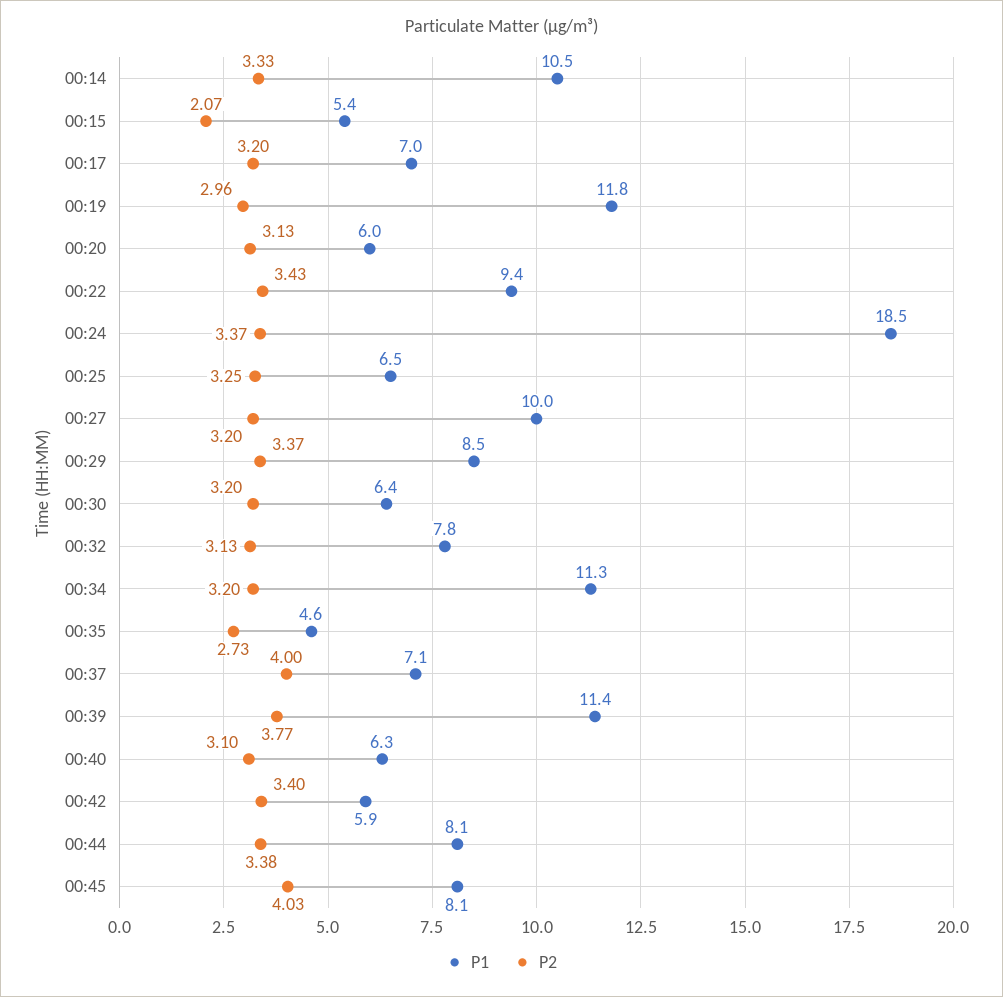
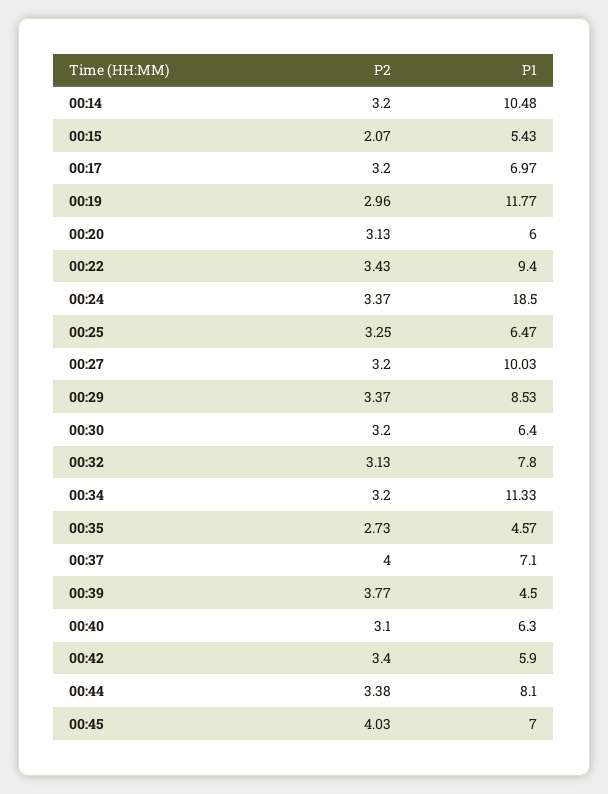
  {
    "P1": {
      "00:14": 10.48,
      "00:15": 5.43,
      "00:17": 6.97,
      "00:19": 11.77,
      "00:20": 6,
      "00:22": 9.4,
      "00:24": 18.5,
      "00:25": 6.47,
      "00:27": 10.03,
      "00:29": 8.53,
      "00:30": 6.4,
      "00:32": 7.8,
      "00:34": 11.33,
      "00:35": 4.57,
      "00:37": 7.1,
-     "00:39": 11.4,
+     "00:39": 4.5,
      "00:40": 6.3,
      "00:42": 5.9,
      "00:44": 8.1,
-     "00:45": 8.1
+     "00:45": 7
    },
    "P2": {
-     "00:14": 3.33,
+     "00:14": 3.2,
      "00:15": 2.07,
      "00:17": 3.2,
      "00:19": 2.96,
      "00:20": 3.13,
      "00:22": 3.43,
      "00:24": 3.37,
      "00:25": 3.25,
      "00:27": 3.2,
      "00:29": 3.37,
      "00:30": 3.2,
      "00:32": 3.13,
      "00:34": 3.2,
      "00:35": 2.73,
      "00:37": 4,
      "00:39": 3.77,
      "00:40": 3.1,
      "00:42": 3.4,
      "00:44": 3.38,
      "00:45": 4.03
    }
  }

